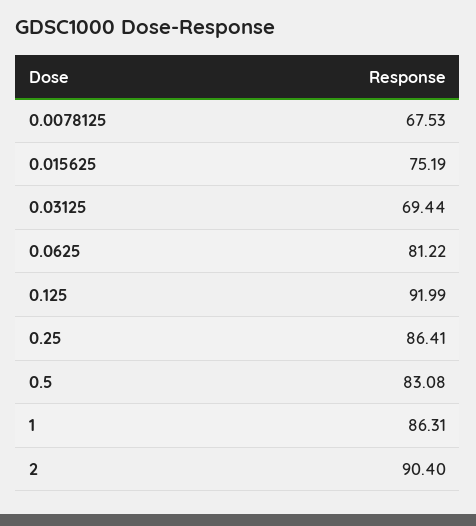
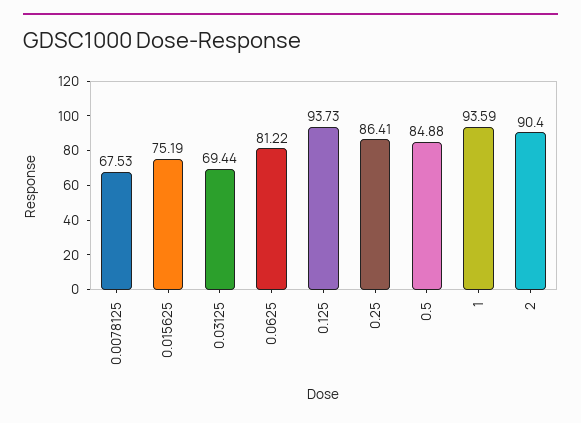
  {
    "0.0078125": 67.53,
    "0.015625": 75.19,
    "0.03125": 69.44,
    "0.0625": 81.22,
-   "0.125": 91.99,
+   "0.125": 93.73,
    "0.25": 86.41,
-   "0.5": 83.08,
+   "0.5": 84.88,
-   "1": 86.31,
+   "1": 93.59,
    "2": 90.4
  }

